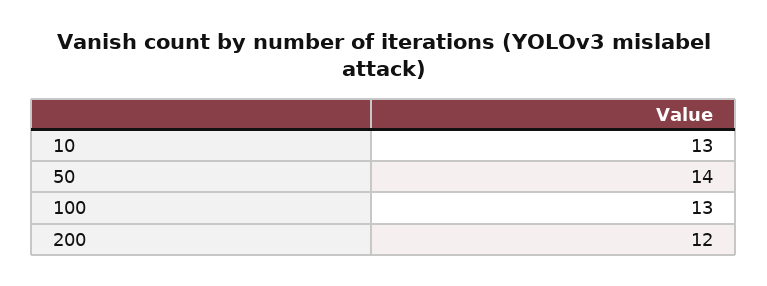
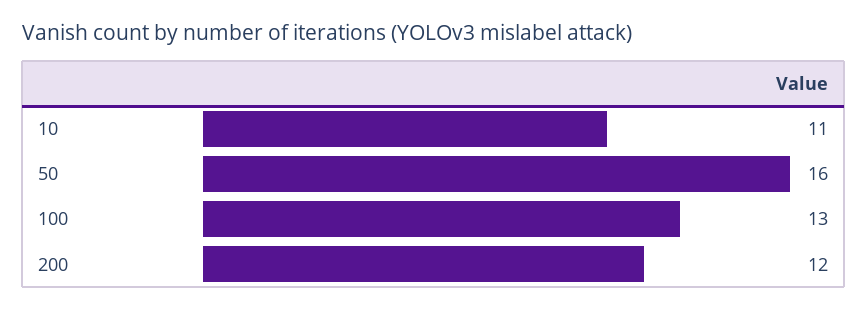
  {
-   "10": 13,
+   "10": 11,
-   "50": 14,
+   "50": 16,
    "100": 13,
    "200": 12
  }

